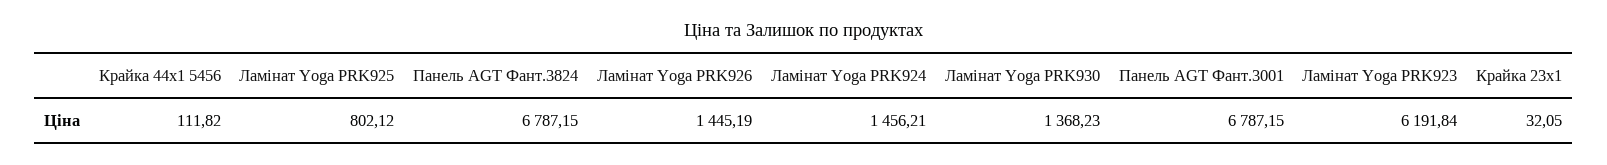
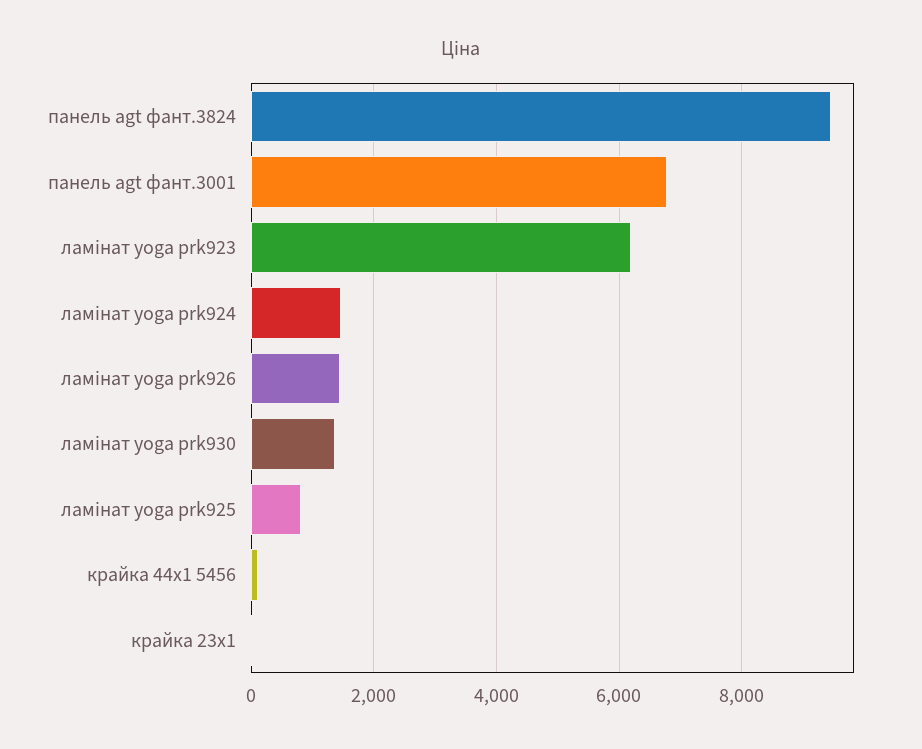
  {
    "Крайка 44x1 5456": 111.82,
    "Ламінат Yoga PRK925": 802.12,
-   "Панель AGT Фант.3824": 6787.15,
+   "Панель AGT Фант.3824": 9400,
    "Ламінат Yoga PRK926": 1445.19,
    "Ламінат Yoga PRK924": 1456.21,
    "Ламінат Yoga PRK930": 1368.23,
    "Панель AGT Фант.3001": 6787.15,
    "Ламінат Yoga PRK923": 6191.84,
    "Крайка 23x1": 32.05
  }

